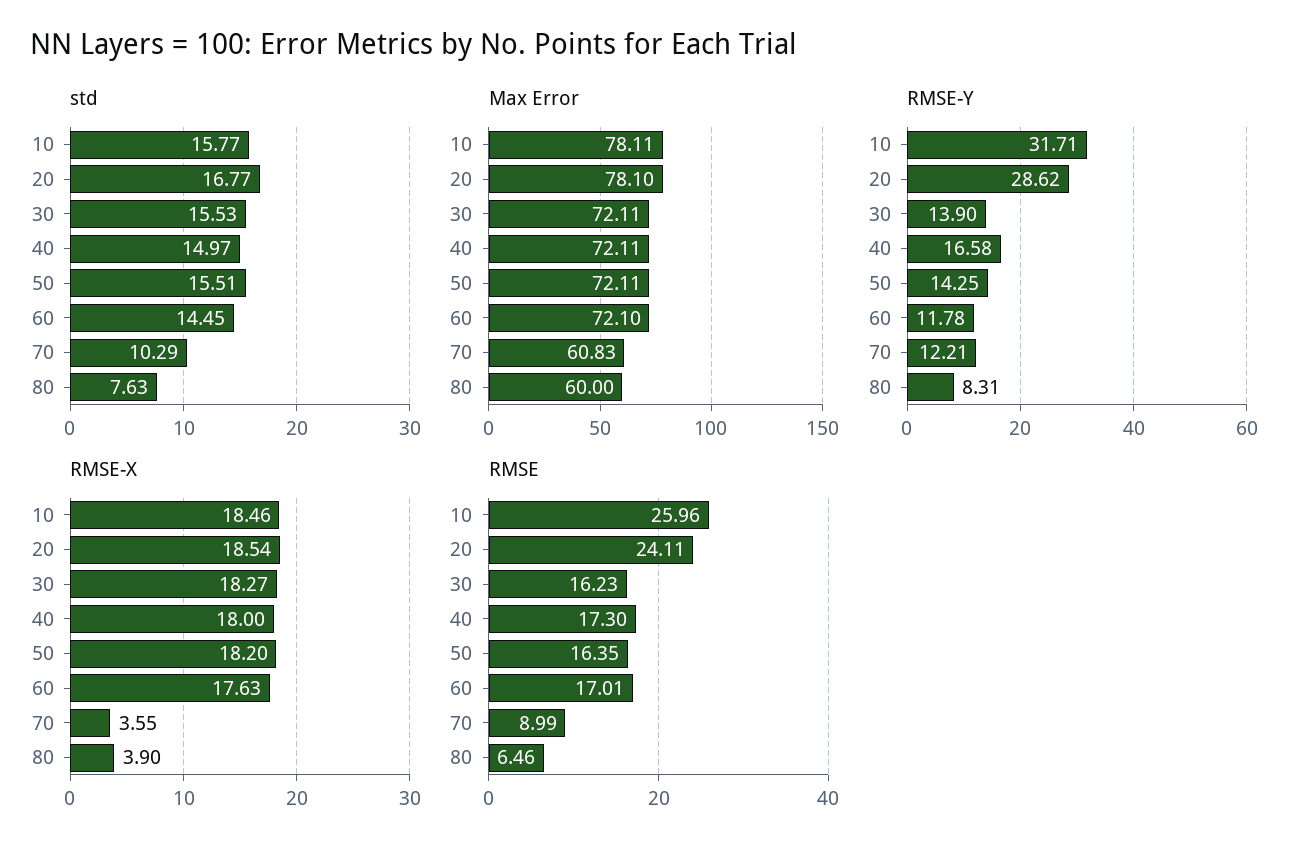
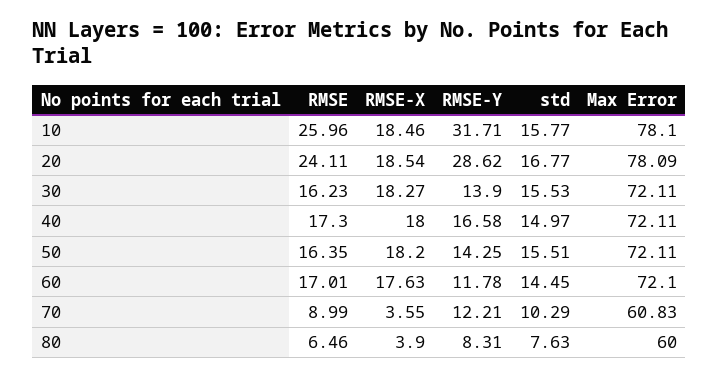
  {
    "std": {
      "10": 15.77,
      "20": 16.77,
      "30": 15.53,
      "40": 14.97,
      "50": 15.51,
      "60": 14.45,
      "70": 10.29,
      "80": 7.63
    },
    "Max Error": {
-     "10": 78.11,
+     "10": 78.1,
-     "20": 78.1,
+     "20": 78.09,
      "30": 72.11,
      "40": 72.11,
      "50": 72.11,
      "60": 72.1,
      "70": 60.83,
      "80": 60
    },
    "RMSE-Y": {
      "10": 31.71,
      "20": 28.62,
      "30": 13.9,
      "40": 16.58,
      "50": 14.25,
      "60": 11.78,
      "70": 12.21,
      "80": 8.31
    },
    "RMSE-X": {
      "10": 18.46,
      "20": 18.54,
      "30": 18.27,
      "40": 18,
      "50": 18.2,
      "60": 17.63,
      "70": 3.55,
      "80": 3.9
    },
    "RMSE": {
      "10": 25.96,
      "20": 24.11,
      "30": 16.23,
      "40": 17.3,
      "50": 16.35,
      "60": 17.01,
      "70": 8.99,
      "80": 6.46
    }
  }

